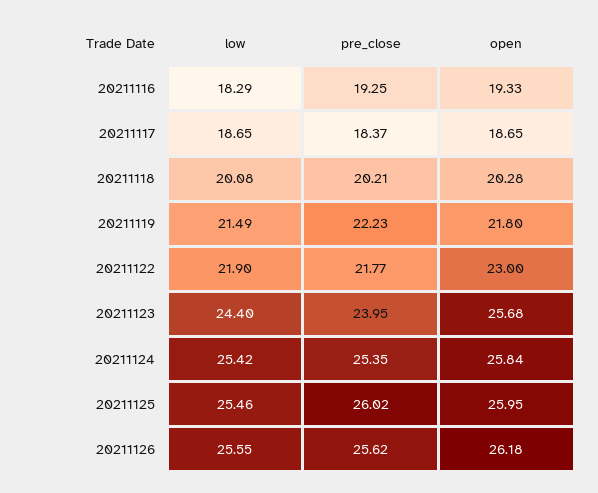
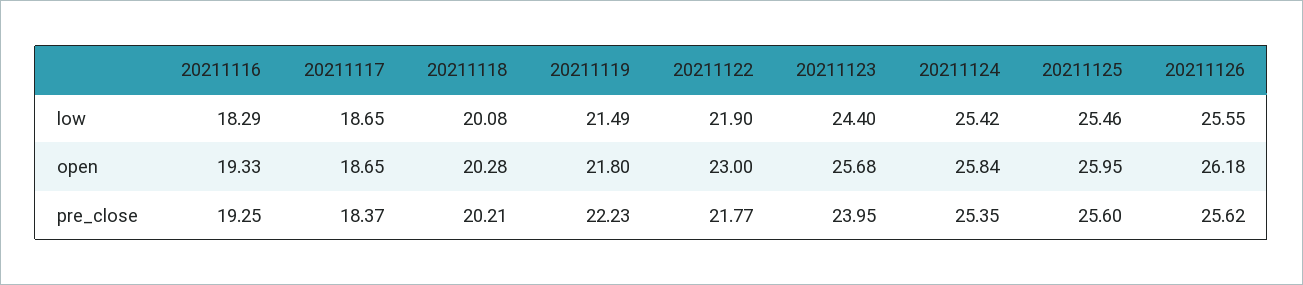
  {
    "low": {
      "20211116": 18.29,
      "20211117": 18.65,
      "20211118": 20.08,
      "20211119": 21.49,
      "20211122": 21.9,
      "20211123": 24.4,
      "20211124": 25.42,
      "20211125": 25.46,
      "20211126": 25.55
    },
    "pre_close": {
      "20211116": 19.25,
      "20211117": 18.37,
      "20211118": 20.21,
      "20211119": 22.23,
      "20211122": 21.77,
      "20211123": 23.95,
      "20211124": 25.35,
-     "20211125": 26.02,
+     "20211125": 25.6,
      "20211126": 25.62
    },
    "open": {
      "20211116": 19.33,
      "20211117": 18.65,
      "20211118": 20.28,
      "20211119": 21.8,
      "20211122": 23,
      "20211123": 25.68,
      "20211124": 25.84,
      "20211125": 25.95,
      "20211126": 26.18
    }
  }

